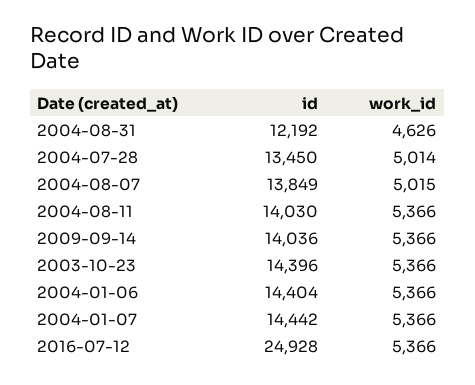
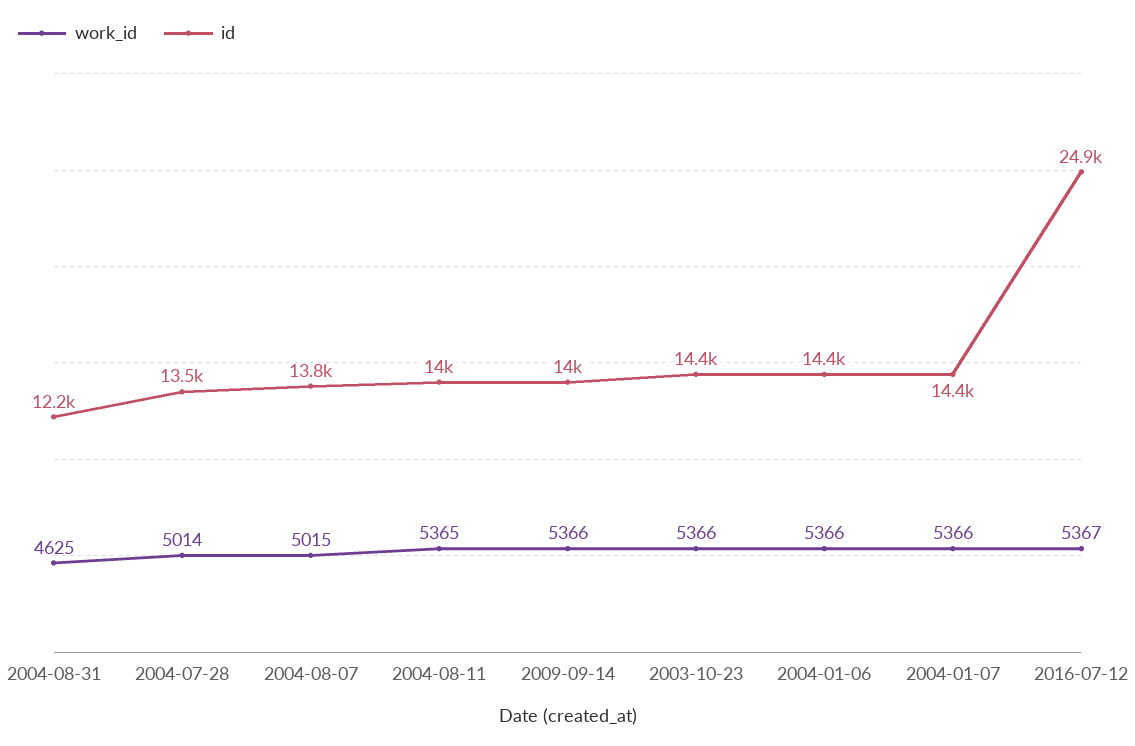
  {
    "id": {
      "2004-08-31": 12192,
      "2004-07-28": 13450,
      "2004-08-07": 13849,
      "2004-08-11": 14030,
      "2009-09-14": 14036,
      "2003-10-23": 14396,
      "2004-01-06": 14404,
      "2004-01-07": 14442,
      "2016-07-12": 24928
    },
    "work_id": {
-     "2004-08-31": 4626,
+     "2004-08-31": 4625,
      "2004-07-28": 5014,
      "2004-08-07": 5015,
-     "2004-08-11": 5366,
+     "2004-08-11": 5365,
      "2009-09-14": 5366,
      "2003-10-23": 5366,
      "2004-01-06": 5366,
      "2004-01-07": 5366,
-     "2016-07-12": 5366
+     "2016-07-12": 5367
    }
  }

